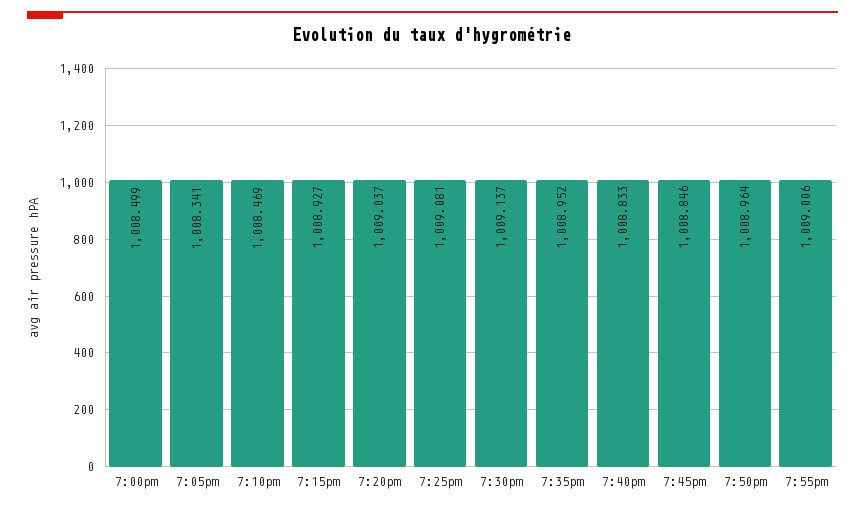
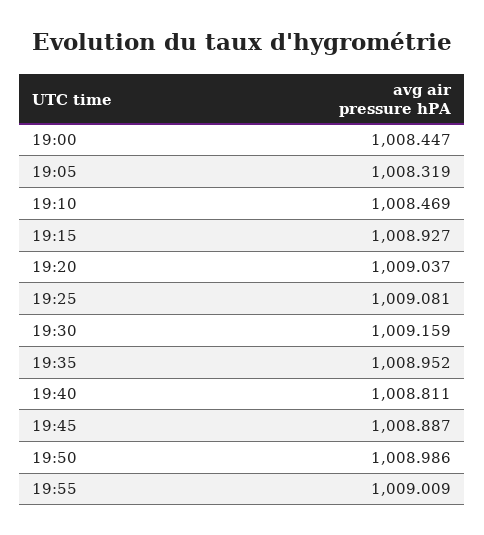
  {
-   "7:00pm": 1008.499,
+   "7:00pm": 1008.447,
-   "7:05pm": 1008.341,
+   "7:05pm": 1008.319,
    "7:10pm": 1008.469,
    "7:15pm": 1008.927,
    "7:20pm": 1009.037,
    "7:25pm": 1009.081,
-   "7:30pm": 1009.137,
+   "7:30pm": 1009.159,
    "7:35pm": 1008.952,
-   "7:40pm": 1008.833,
+   "7:40pm": 1008.811,
-   "7:45pm": 1008.846,
+   "7:45pm": 1008.887,
-   "7:50pm": 1008.964,
+   "7:50pm": 1008.986,
-   "7:55pm": 1009.006
+   "7:55pm": 1009.009
  }

